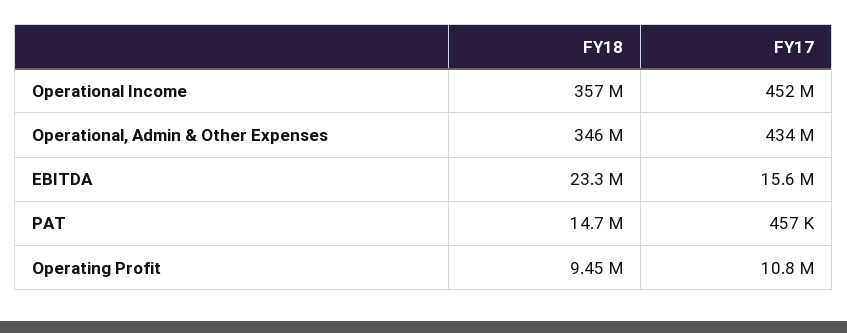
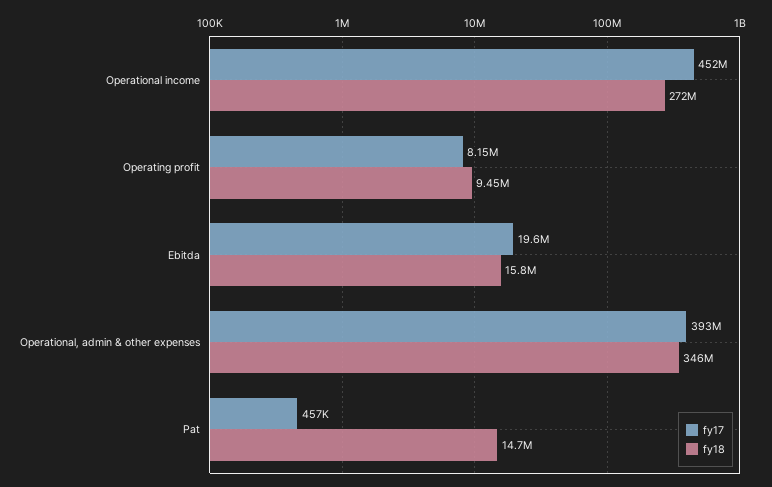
  {
    "FY18": {
-     "Operational Income": 357000000,
+     "Operational Income": 272000000,
      "Operational, Admin & Other Expenses": 346000000,
-     "EBITDA": 23300000,
+     "EBITDA": 15800000,
      "PAT": 14700000,
      "Operating Profit": 9450000
    },
    "FY17": {
      "Operational Income": 452000000,
-     "Operational, Admin & Other Expenses": 434000000,
+     "Operational, Admin & Other Expenses": 393000000,
-     "EBITDA": 15600000,
+     "EBITDA": 19600000,
      "PAT": 457000,
-     "Operating Profit": 10800000
+     "Operating Profit": 8150000
    }
  }

